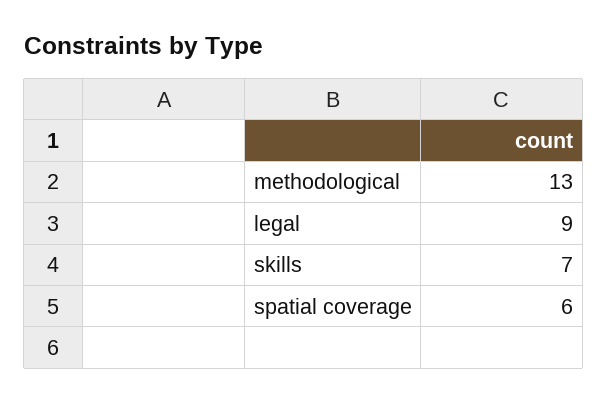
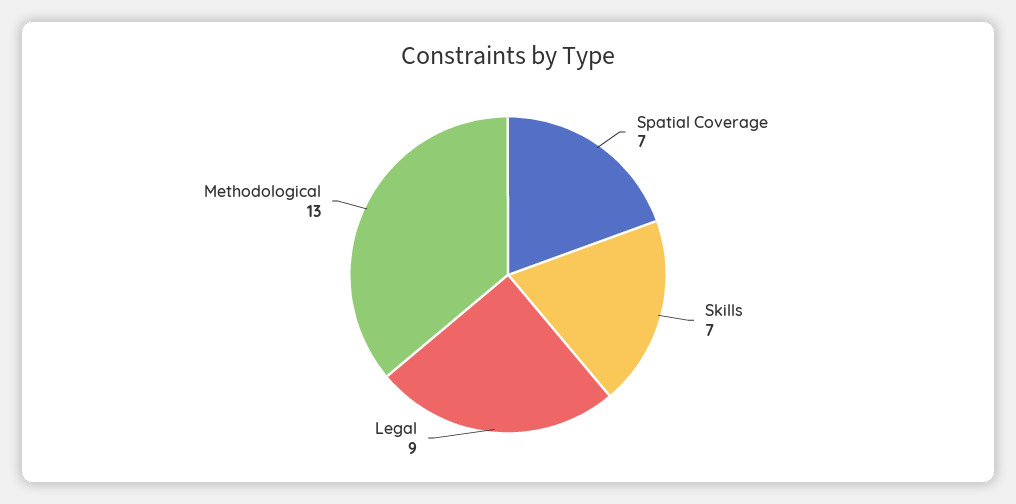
  {
    "methodological": 13,
    "legal": 9,
    "skills": 7,
-   "spatial coverage": 6
+   "spatial coverage": 7
  }

